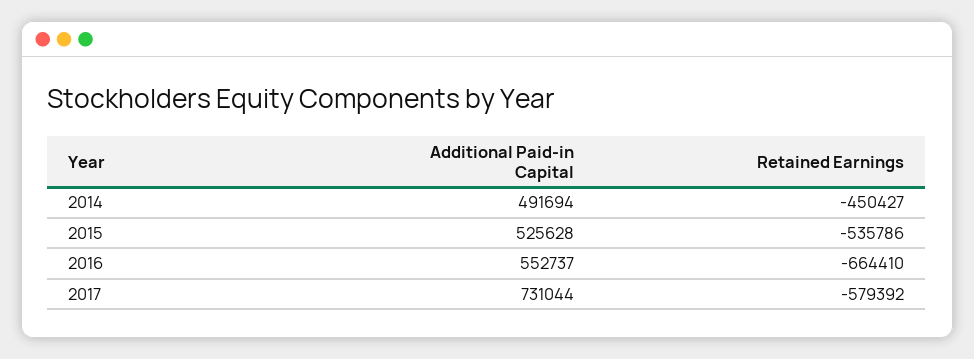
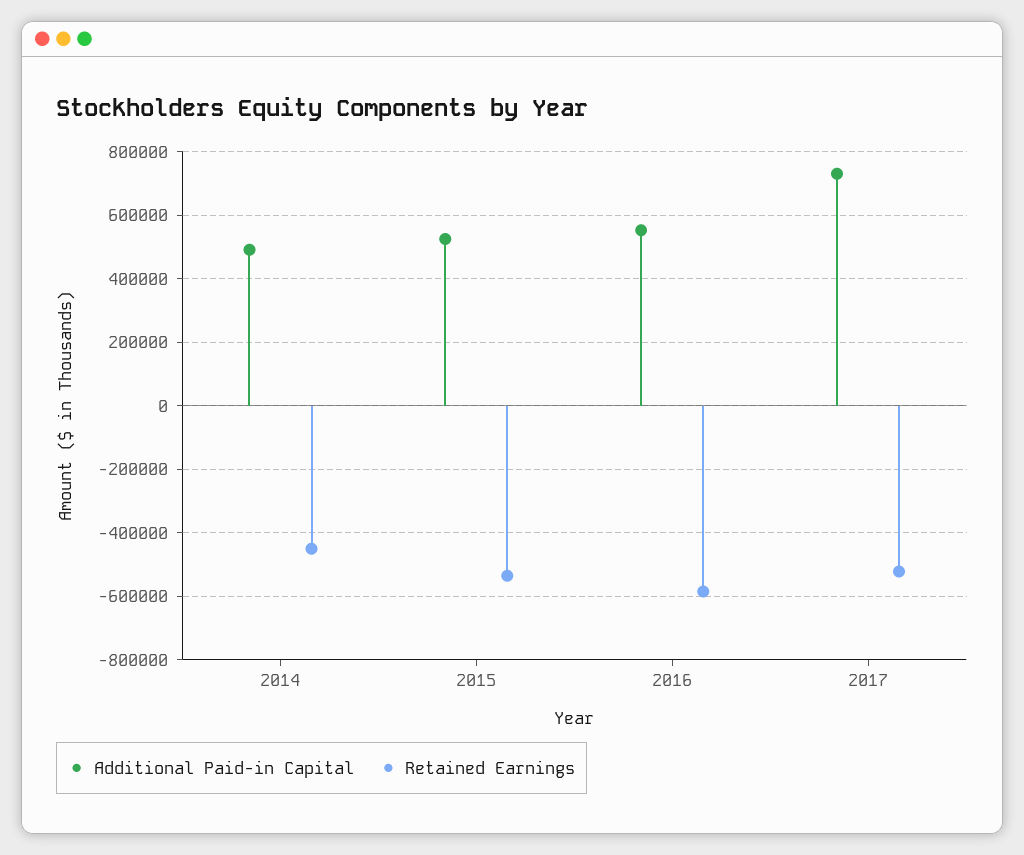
  {
    "Additional Paid-in Capital": {
      "2014": 491694,
      "2015": 525628,
      "2016": 552737,
      "2017": 731044
    },
    "Retained Earnings": {
      "2014": -450427,
      "2015": -535786,
-     "2016": -664410,
+     "2016": -580000,
-     "2017": -579392
+     "2017": -520000
    }
  }

